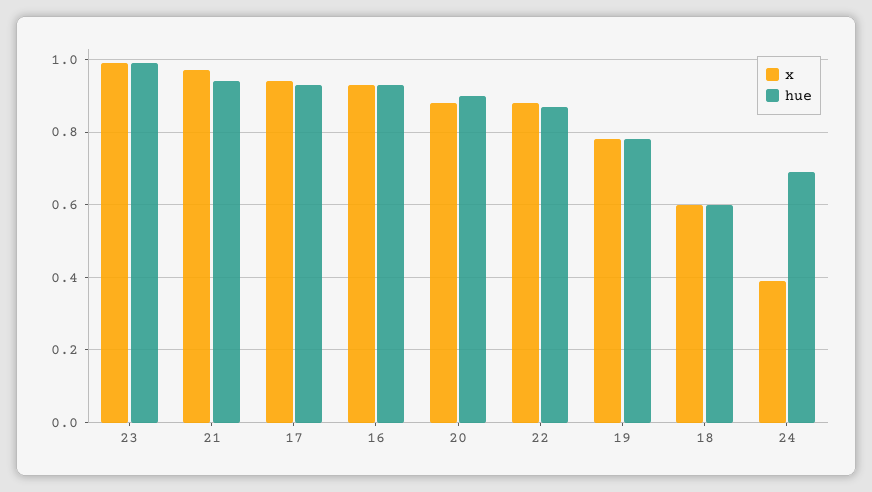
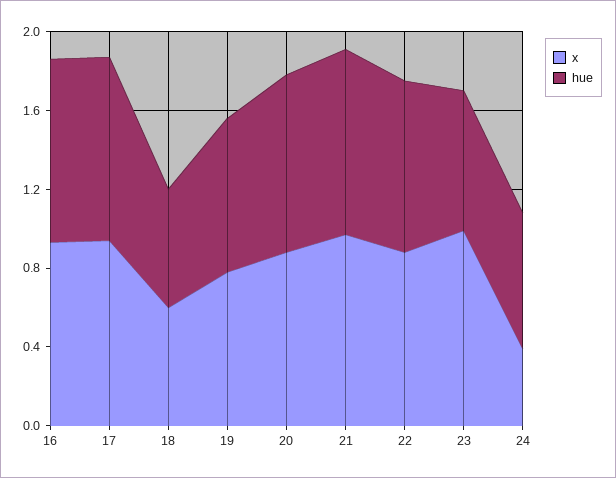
  {
    "x": {
      "23": 1,
      "21": 0.95,
      "17": 0.95,
      "16": 0.95,
      "20": 0.9,
      "22": 0.9,
      "19": 0.8,
      "18": 0.6,
      "24": 0.4
    },
    "hue": {
-     "23": 1,
+     "23": 0.7,
      "21": 0.95,
      "17": 0.95,
      "16": 0.95,
      "20": 0.9,
      "22": 0.85,
      "19": 0.8,
      "18": 0.6,
      "24": 0.7
    }
  }

